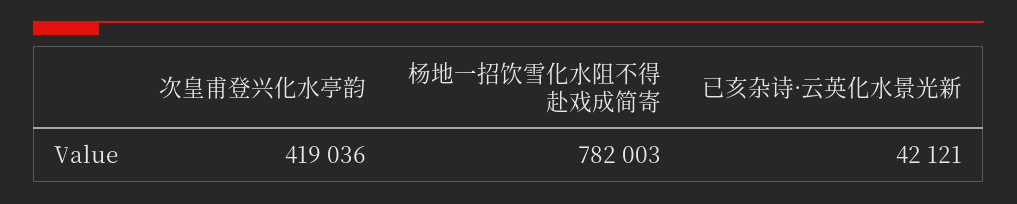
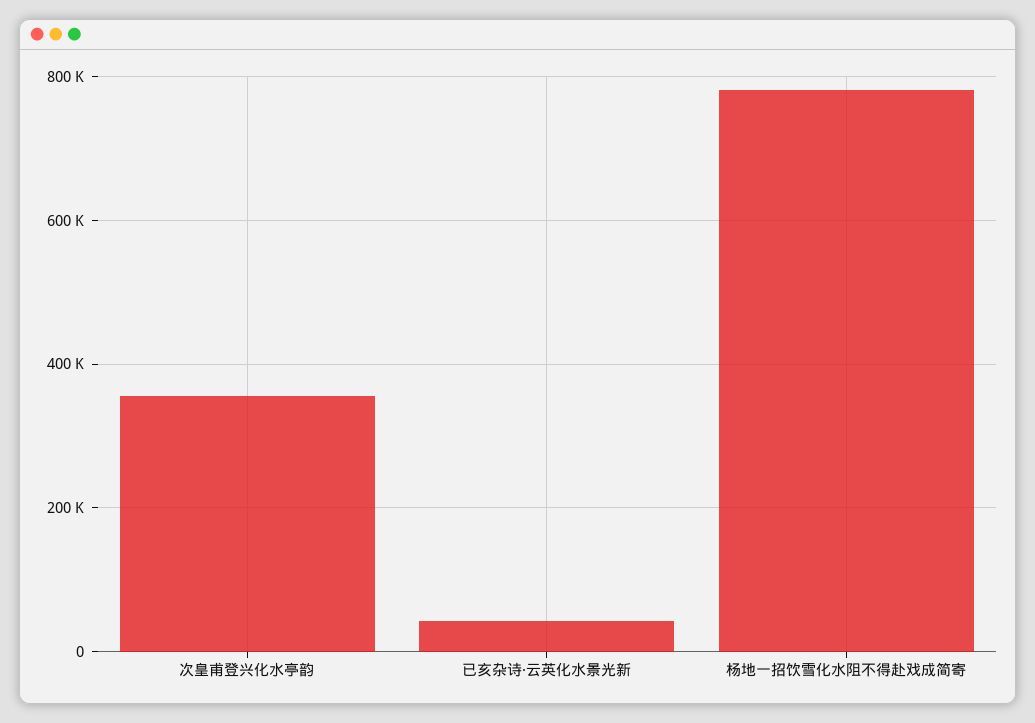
  {
-   "次皇甫登兴化水亭韵": 419036,
+   "次皇甫登兴化水亭韵": 360000,
    "杨地一招饮雪化水阻不得赴戏成简寄": 782003,
    "已亥杂诗·云英化水景光新": 42121
  }

